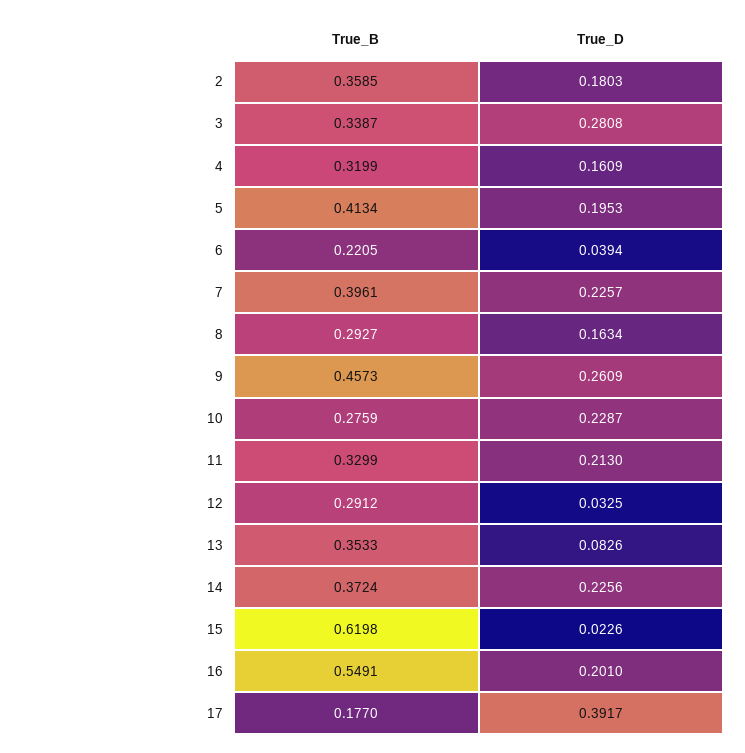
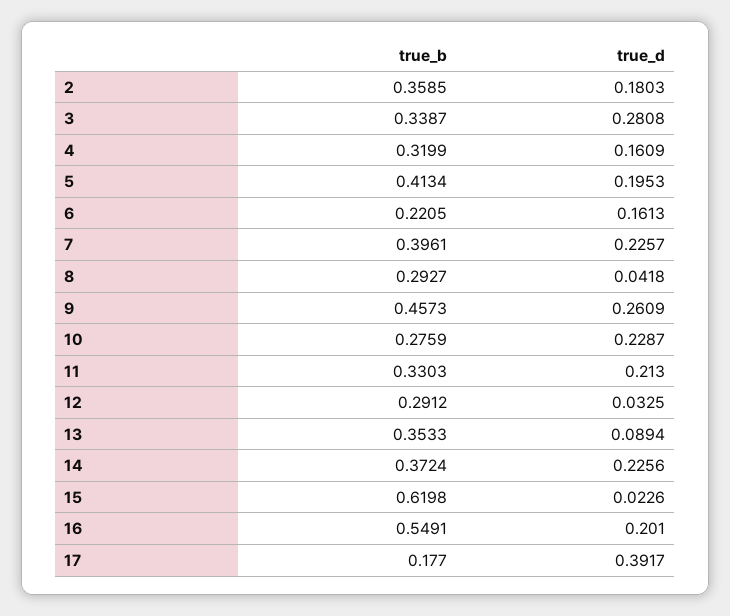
  {
    "True_B": {
      "2": 0.3585,
      "3": 0.3387,
      "4": 0.3199,
      "5": 0.4134,
      "6": 0.2205,
      "7": 0.3961,
      "8": 0.2927,
      "9": 0.4573,
      "10": 0.2759,
-     "11": 0.3299,
+     "11": 0.3303,
      "12": 0.2912,
      "13": 0.3533,
      "14": 0.3724,
      "15": 0.6198,
      "16": 0.5491,
      "17": 0.177
    },
    "True_D": {
      "2": 0.1803,
      "3": 0.2808,
      "4": 0.1609,
      "5": 0.1953,
-     "6": 0.0394,
+     "6": 0.1613,
      "7": 0.2257,
-     "8": 0.1634,
+     "8": 0.0418,
      "9": 0.2609,
      "10": 0.2287,
      "11": 0.213,
      "12": 0.0325,
-     "13": 0.0826,
+     "13": 0.0894,
      "14": 0.2256,
      "15": 0.0226,
      "16": 0.201,
      "17": 0.3917
    }
  }

